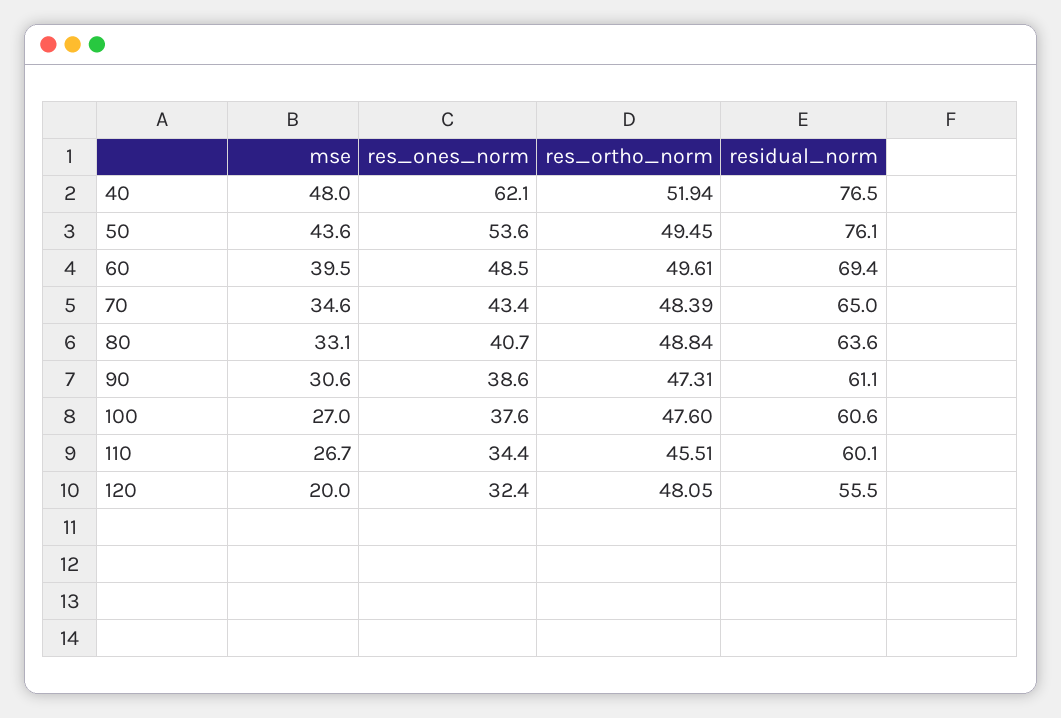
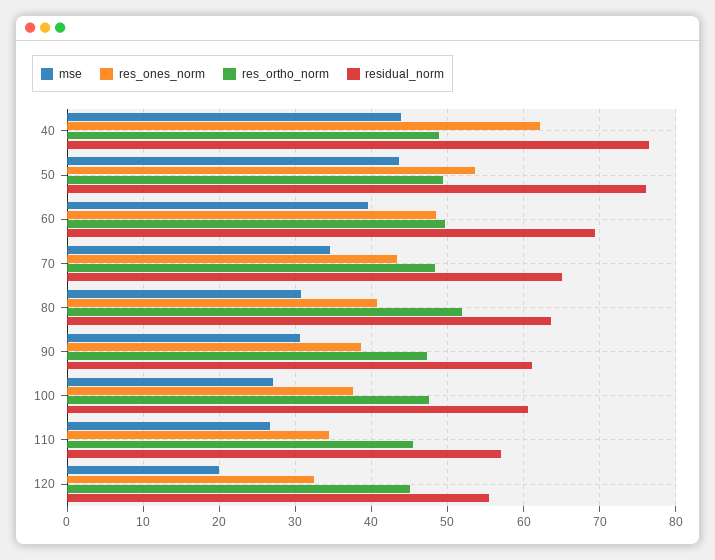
  {
    "mse": {
-     "40": 48,
+     "40": 44,
      "50": 43.6,
      "60": 39.5,
      "70": 34.6,
-     "80": 33.1,
+     "80": 31,
      "90": 30.6,
      "100": 27,
      "110": 26.7,
      "120": 20
    },
    "res_ones_norm": {
      "40": 62.1,
      "50": 53.6,
      "60": 48.5,
      "70": 43.4,
      "80": 40.7,
      "90": 38.6,
      "100": 37.6,
      "110": 34.4,
      "120": 32.4
    },
    "res_ortho_norm": {
-     "40": 51.94,
+     "40": 49,
      "50": 49.45,
      "60": 49.61,
      "70": 48.39,
-     "80": 48.84,
+     "80": 52,
      "90": 47.31,
      "100": 47.6,
      "110": 45.51,
-     "120": 48.05
+     "120": 45
    },
    "residual_norm": {
      "40": 76.5,
      "50": 76.1,
      "60": 69.4,
      "70": 65,
      "80": 63.6,
      "90": 61.1,
      "100": 60.6,
-     "110": 60.1,
+     "110": 57,
      "120": 55.5
    }
  }

